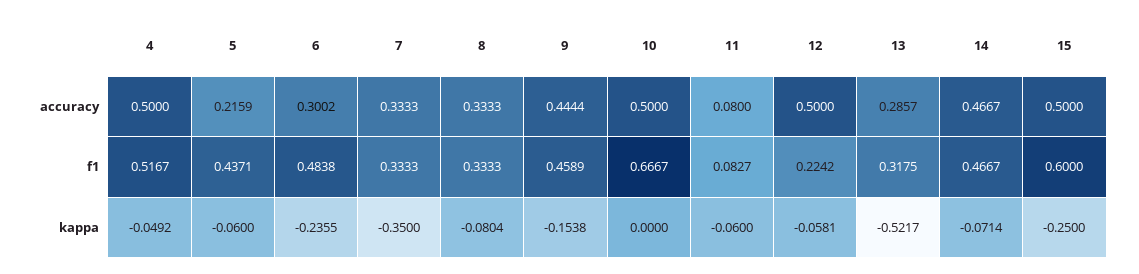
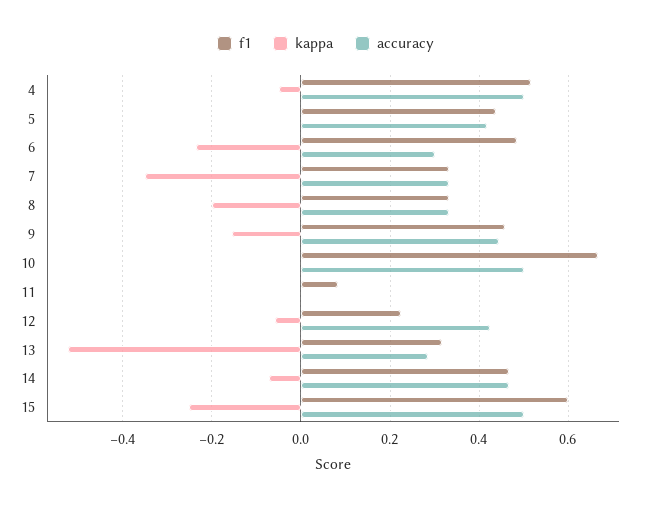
  {
    "accuracy": {
      "4": 0.5,
-     "5": 0.2159,
+     "5": 0.42,
      "6": 0.3002,
      "7": 0.3333,
      "8": 0.3333,
      "9": 0.4444,
      "10": 0.5,
-     "11": 0.08,
+     "11": 0,
-     "12": 0.5,
+     "12": 0.42,
      "13": 0.2857,
      "14": 0.4667,
      "15": 0.5
    },
    "f1": {
      "4": 0.5167,
      "5": 0.4371,
      "6": 0.4838,
      "7": 0.3333,
      "8": 0.3333,
      "9": 0.4589,
      "10": 0.6667,
      "11": 0.0827,
      "12": 0.2242,
      "13": 0.3175,
      "14": 0.4667,
      "15": 0.6
    },
    "kappa": {
      "4": -0.0492,
-     "5": -0.06,
+     "5": 0,
      "6": -0.2355,
      "7": -0.35,
-     "8": -0.0804,
+     "8": -0.2,
      "9": -0.1538,
      "10": 0,
-     "11": -0.06,
+     "11": 0,
      "12": -0.0581,
      "13": -0.5217,
      "14": -0.0714,
      "15": -0.25
    }
  }

